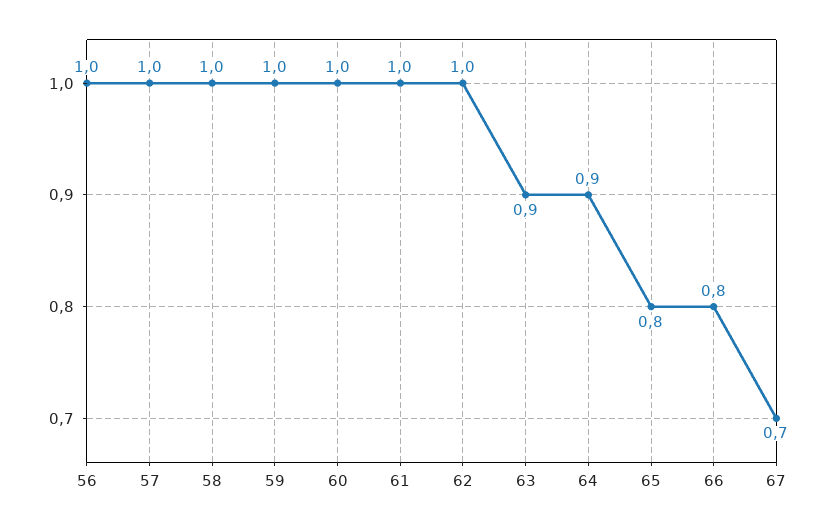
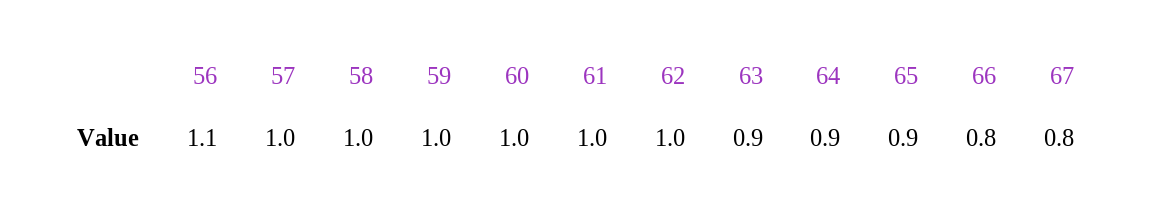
  {
-   "56": 1,
+   "56": 1.1,
    "57": 1,
    "58": 1,
    "59": 1,
    "60": 1,
    "61": 1,
    "62": 1,
    "63": 0.9,
    "64": 0.9,
-   "65": 0.8,
+   "65": 0.9,
    "66": 0.8,
-   "67": 0.7
+   "67": 0.8
  }

